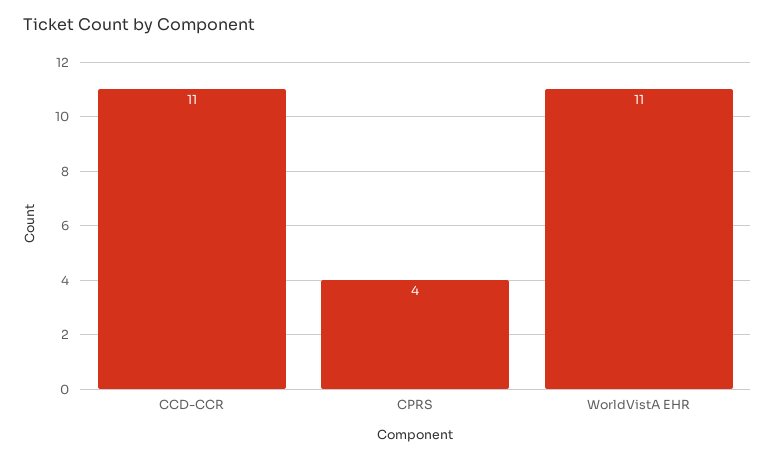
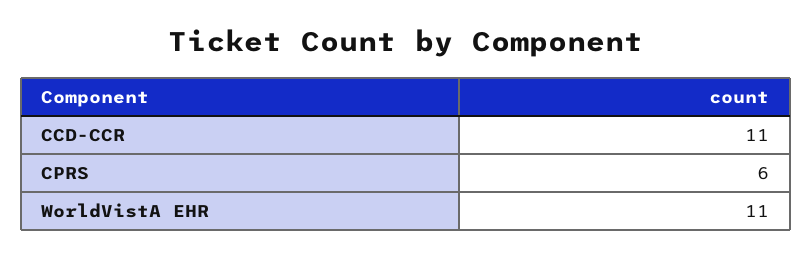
  {
    "CCD-CCR": 11,
-   "CPRS": 4,
+   "CPRS": 6,
    "WorldVistA EHR": 11
  }

